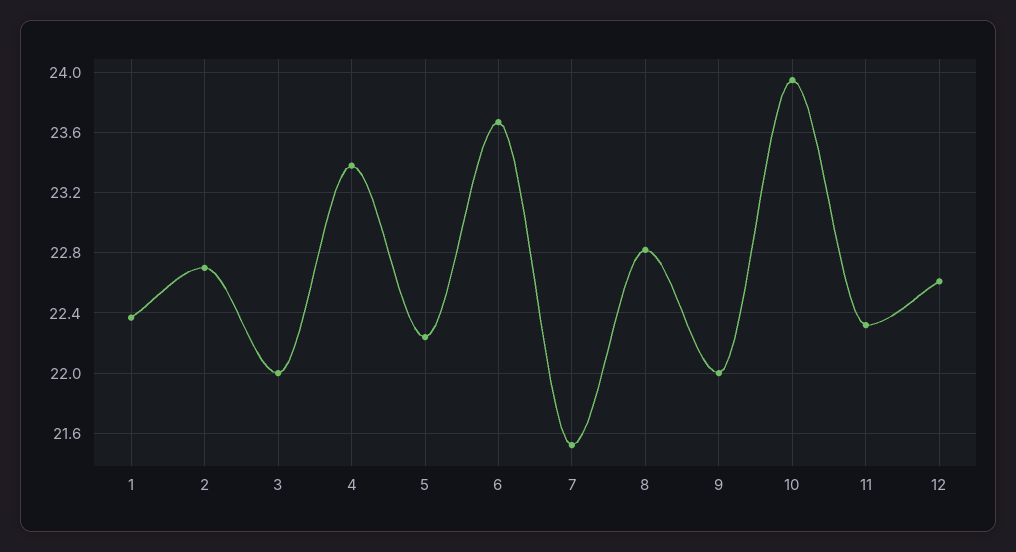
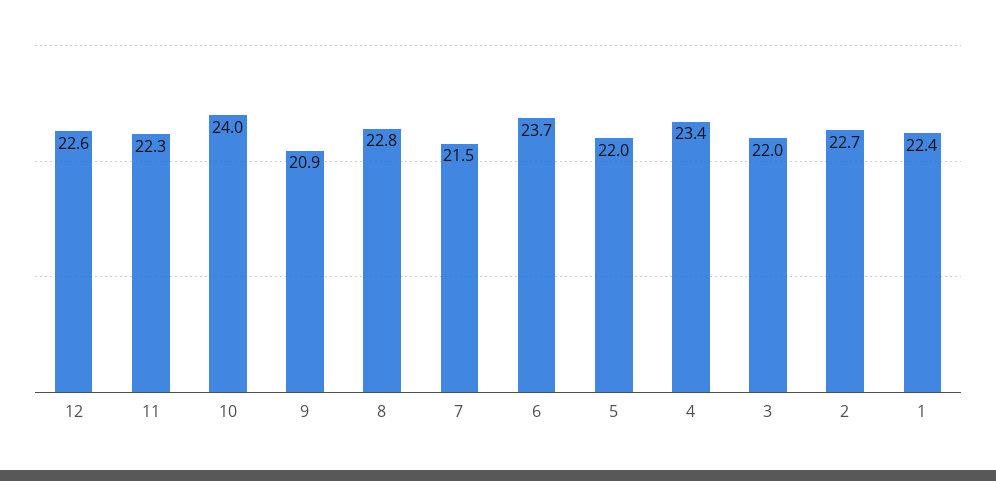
  {
    "1": 22.4,
    "2": 22.7,
    "3": 22,
    "4": 23.4,
-   "5": 22.25,
+   "5": 22,
    "6": 23.7,
    "7": 21.5,
    "8": 22.8,
-   "9": 22,
+   "9": 20.9,
    "10": 24,
    "11": 22.3,
    "12": 22.6
  }

